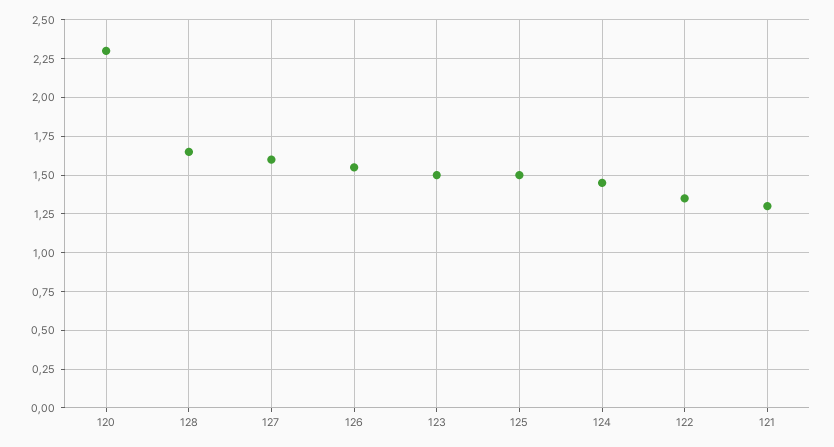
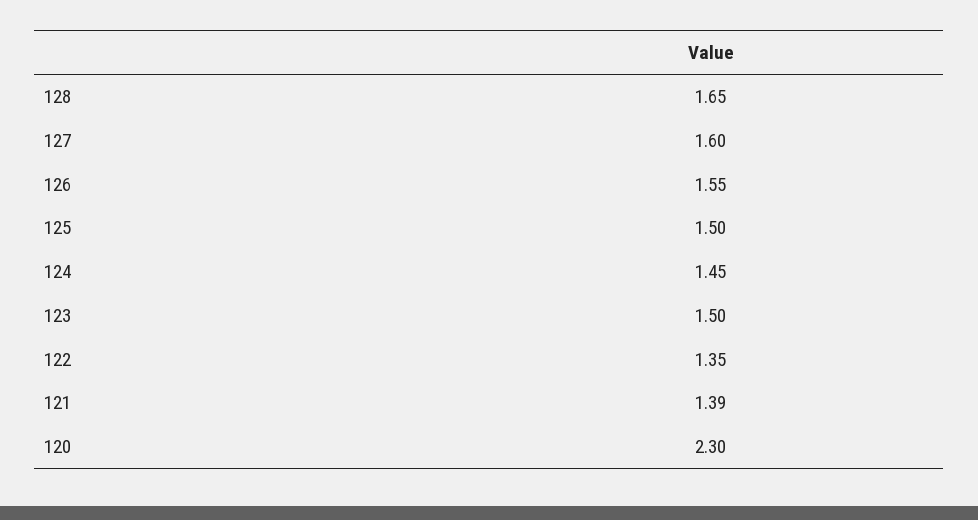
  {
    "120": 2.3,
    "128": 1.65,
    "127": 1.6,
    "126": 1.55,
    "123": 1.5,
    "125": 1.5,
    "124": 1.45,
    "122": 1.35,
-   "121": 1.3
+   "121": 1.39
  }

